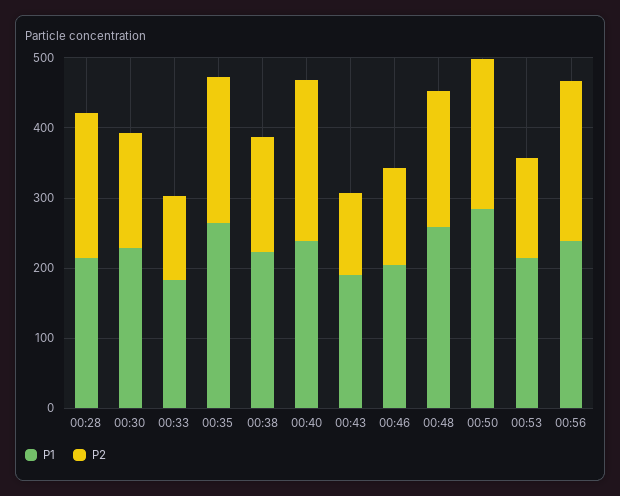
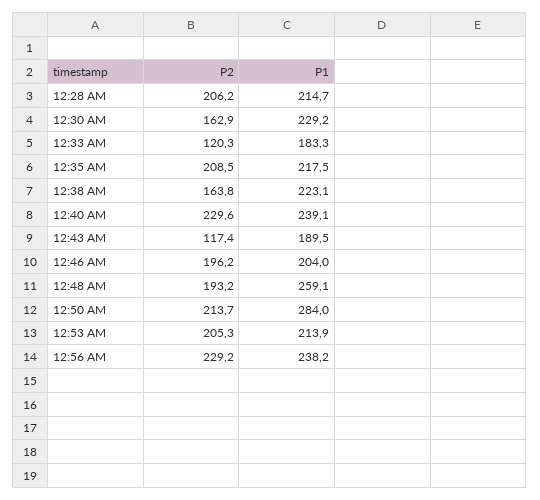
  {
    "P1": {
      "00:28": 214.7,
      "00:30": 229.2,
      "00:33": 183.3,
-     "00:35": 260,
+     "00:35": 217.5,
      "00:38": 223.1,
      "00:40": 239.1,
      "00:43": 189.5,
      "00:46": 204,
      "00:48": 259.1,
      "00:50": 284,
      "00:53": 213.9,
      "00:56": 238.2
    },
    "P2": {
      "00:28": 206.2,
      "00:30": 162.9,
      "00:33": 120.3,
      "00:35": 208.5,
      "00:38": 163.8,
      "00:40": 229.6,
      "00:43": 117.4,
-     "00:46": 140,
+     "00:46": 196.2,
      "00:48": 193.2,
      "00:50": 213.7,
-     "00:53": 140,
+     "00:53": 205.3,
      "00:56": 229.2
    }
  }

